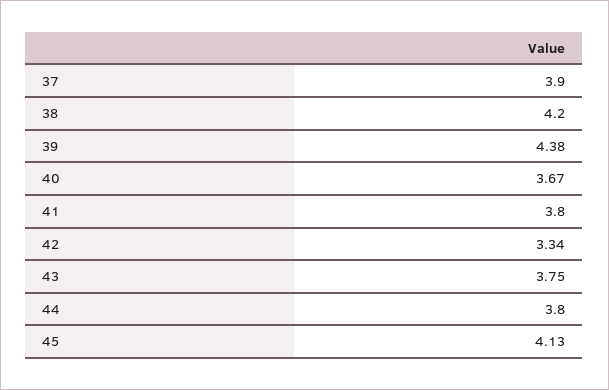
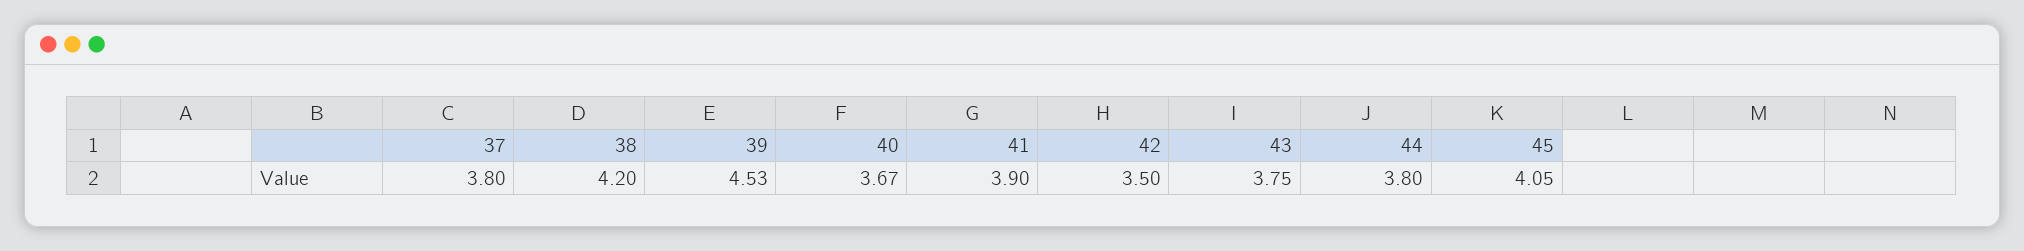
  {
-   "37": 3.9,
+   "37": 3.8,
    "38": 4.2,
-   "39": 4.38,
+   "39": 4.53,
    "40": 3.67,
-   "41": 3.8,
+   "41": 3.9,
-   "42": 3.34,
+   "42": 3.5,
    "43": 3.75,
    "44": 3.8,
-   "45": 4.13
+   "45": 4.05
  }

